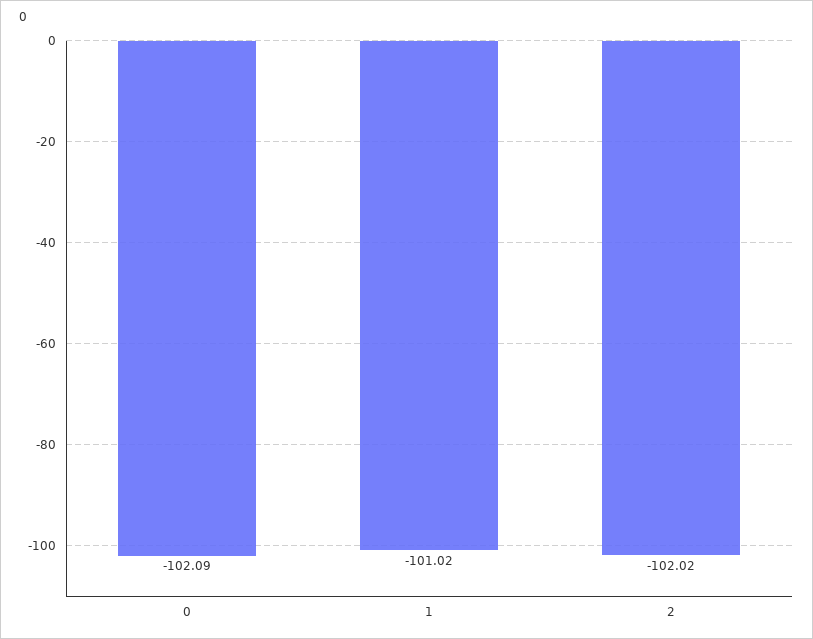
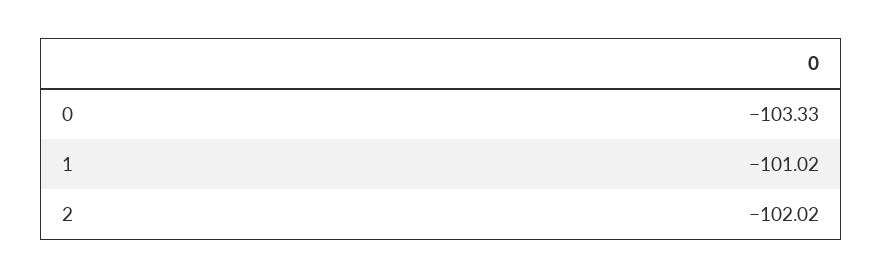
  {
-   "0": -102.09,
+   "0": -103.33,
    "1": -101.02,
    "2": -102.02
  }

